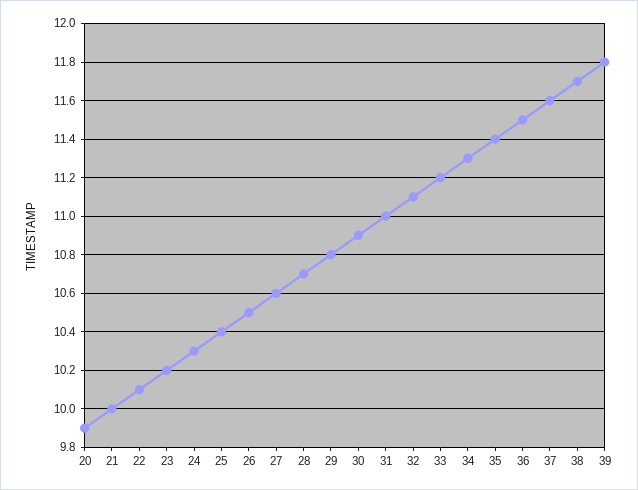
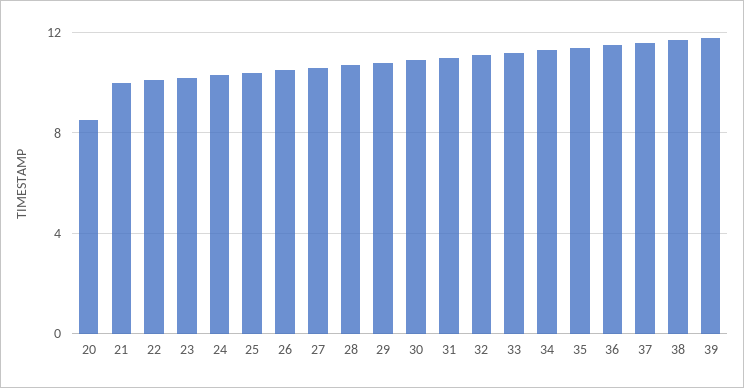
  {
-   "20": 9.9,
+   "20": 8.5,
    "21": 10,
    "22": 10.1,
    "23": 10.2,
    "24": 10.3,
    "25": 10.4,
    "26": 10.5,
    "27": 10.6,
    "28": 10.7,
    "29": 10.8,
    "30": 10.9,
    "31": 11,
    "32": 11.1,
    "33": 11.2,
    "34": 11.3,
    "35": 11.4,
    "36": 11.5,
    "37": 11.6,
    "38": 11.7,
    "39": 11.8
  }

